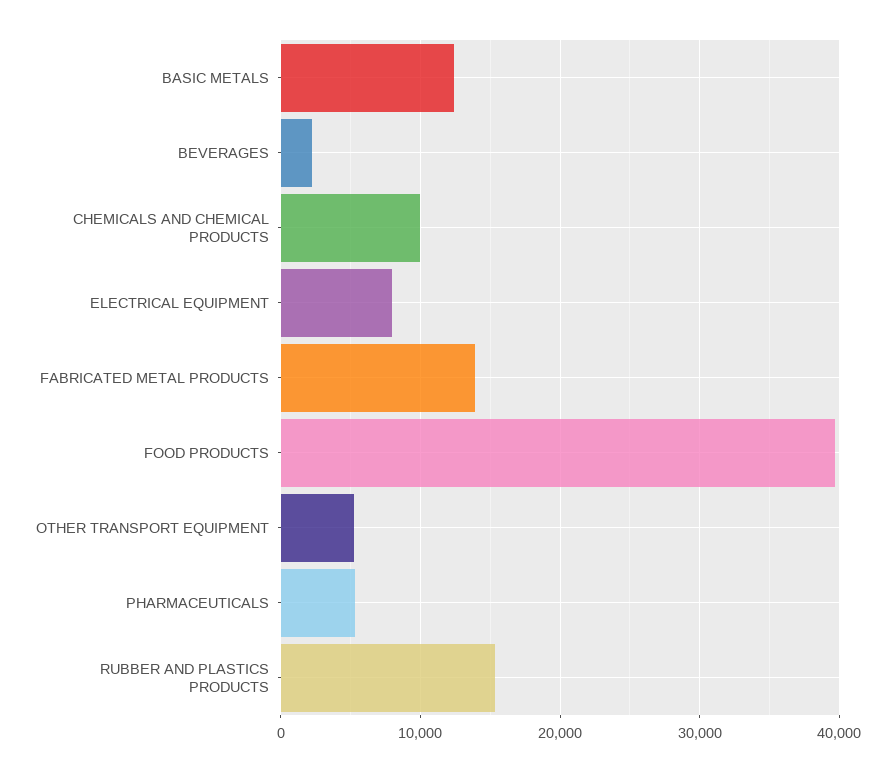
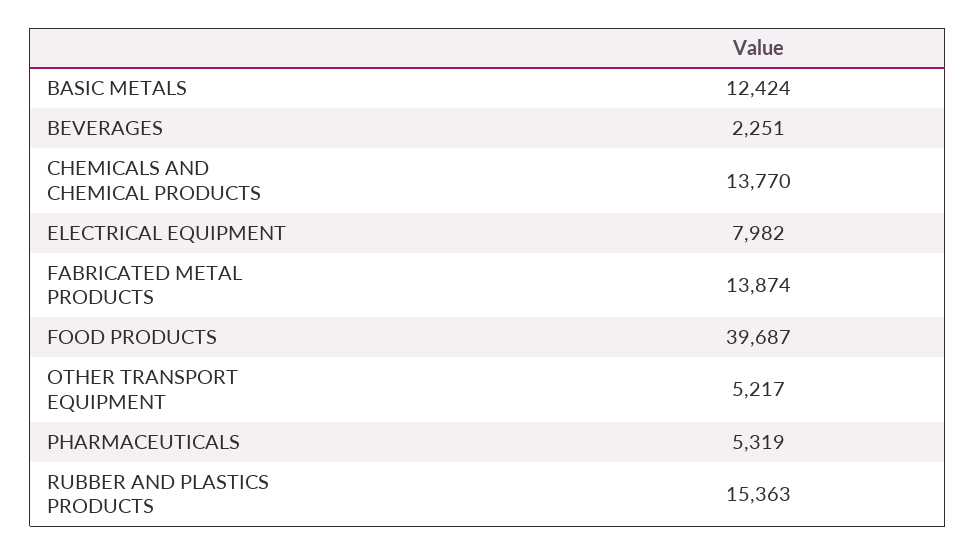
  {
    "BASIC METALS": 12424,
    "BEVERAGES": 2251,
-   "CHEMICALS AND CHEMICAL PRODUCTS": 10000,
+   "CHEMICALS AND CHEMICAL PRODUCTS": 13770,
    "ELECTRICAL EQUIPMENT": 7982,
    "FABRICATED METAL PRODUCTS": 13874,
    "FOOD PRODUCTS": 39687,
    "OTHER TRANSPORT EQUIPMENT": 5217,
    "PHARMACEUTICALS": 5319,
    "RUBBER AND PLASTICS PRODUCTS": 15363
  }

